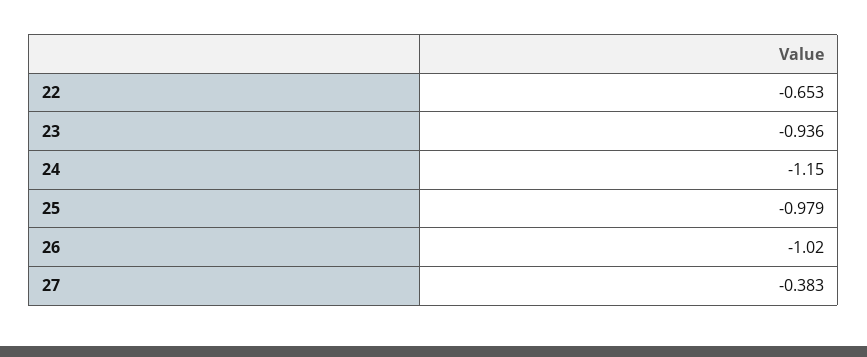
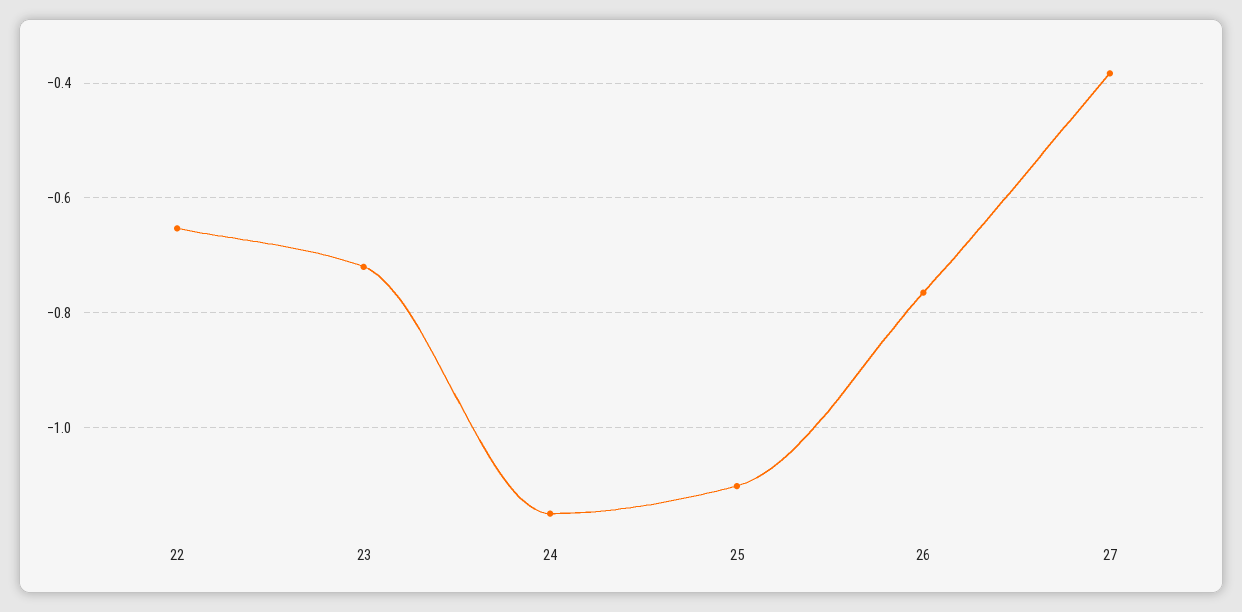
  {
    "22": -0.653,
-   "23": -0.936,
+   "23": -0.72,
    "24": -1.15,
-   "25": -0.979,
+   "25": -1.1,
-   "26": -1.02,
+   "26": -0.76,
    "27": -0.383
  }

